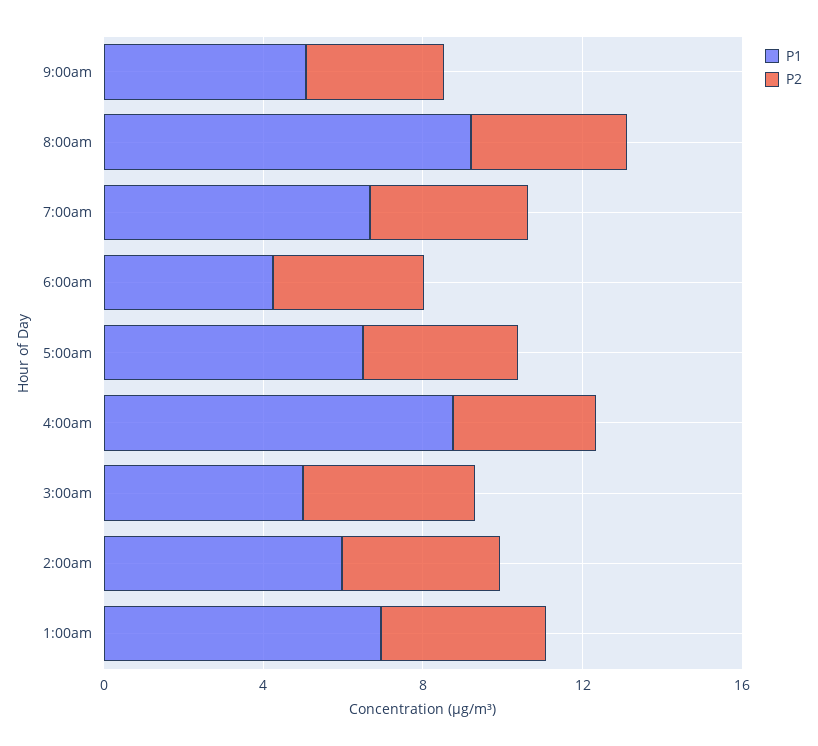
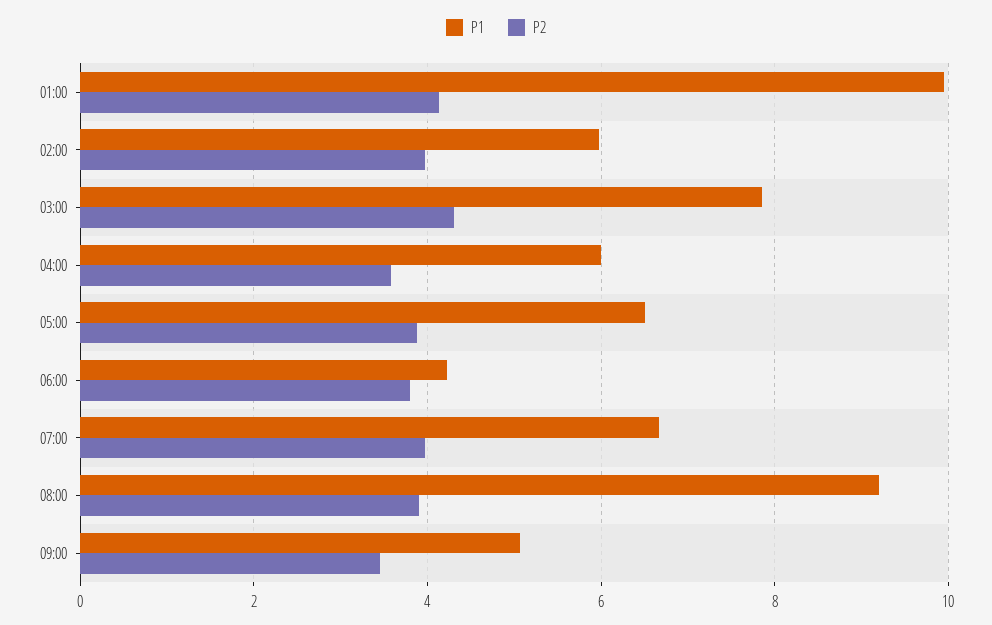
  {
    "P1": {
      "9:00am": 5,
      "8:00am": 9.2,
      "7:00am": 6.6,
      "6:00am": 4.2,
      "5:00am": 6.6,
-     "4:00am": 9,
+     "4:00am": 6,
-     "3:00am": 5,
+     "3:00am": 7.8,
      "2:00am": 6,
-     "1:00am": 7
+     "1:00am": 10
    },
    "P2": {
      "9:00am": 3.4,
      "8:00am": 4,
      "7:00am": 4,
      "6:00am": 3.8,
      "5:00am": 3.8,
      "4:00am": 3.6,
      "3:00am": 4.4,
      "2:00am": 4,
      "1:00am": 4.2
    }
  }

